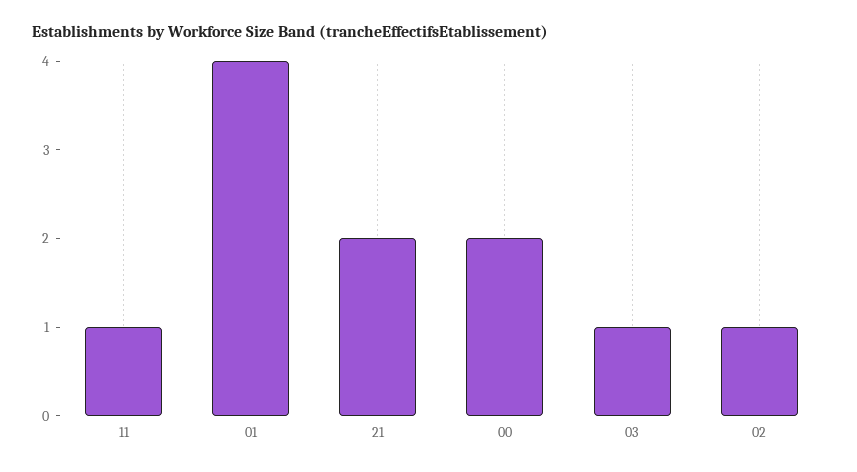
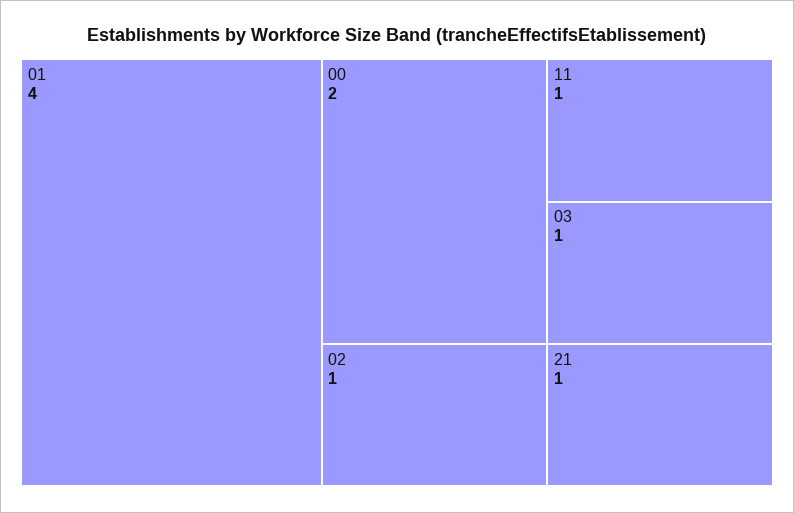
  {
    "11": 1,
    "01": 4,
-   "21": 2,
+   "21": 1,
    "00": 2,
    "03": 1,
    "02": 1
  }

